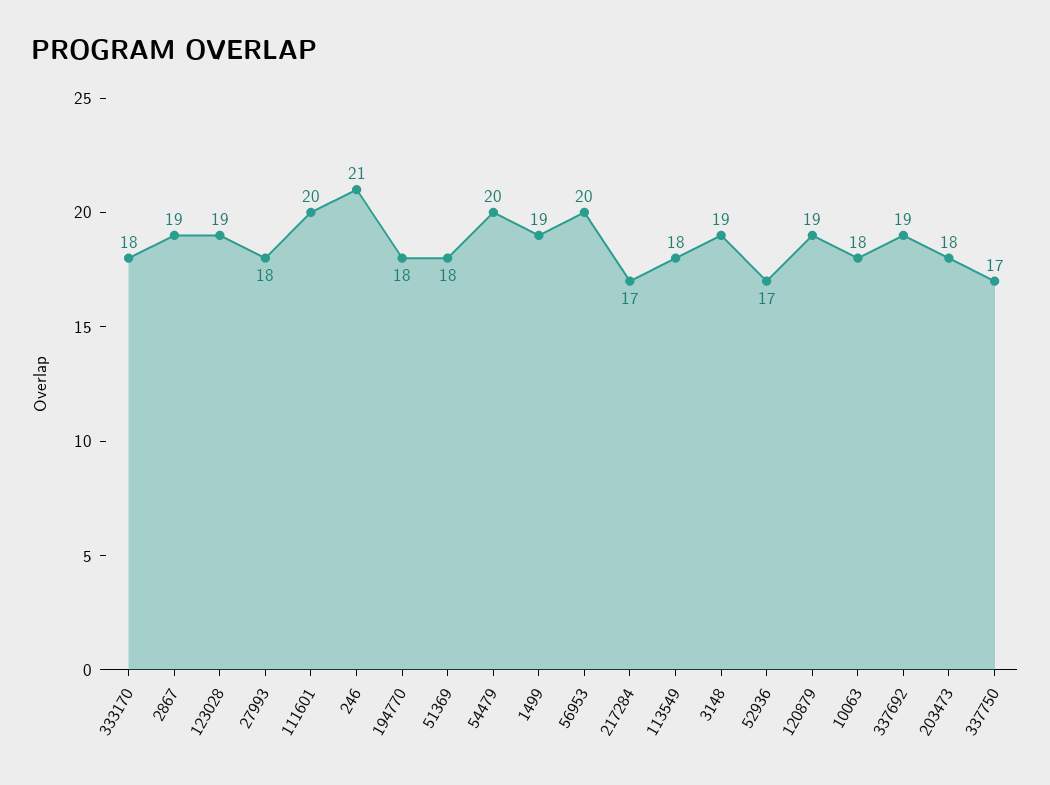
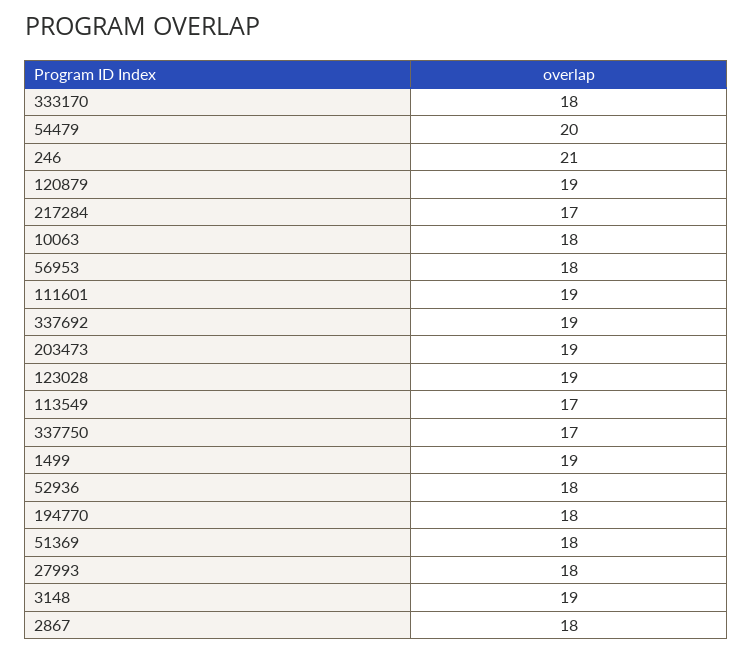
  {
    "333170": 18,
-   "2867": 19,
+   "2867": 18,
    "123028": 19,
    "27993": 18,
-   "111601": 20,
+   "111601": 19,
    "246": 21,
    "194770": 18,
    "51369": 18,
    "54479": 20,
    "1499": 19,
-   "56953": 20,
+   "56953": 18,
    "217284": 17,
-   "113549": 18,
+   "113549": 17,
    "3148": 19,
-   "52936": 17,
+   "52936": 18,
    "120879": 19,
    "10063": 18,
    "337692": 19,
-   "203473": 18,
+   "203473": 19,
    "337750": 17
  }

